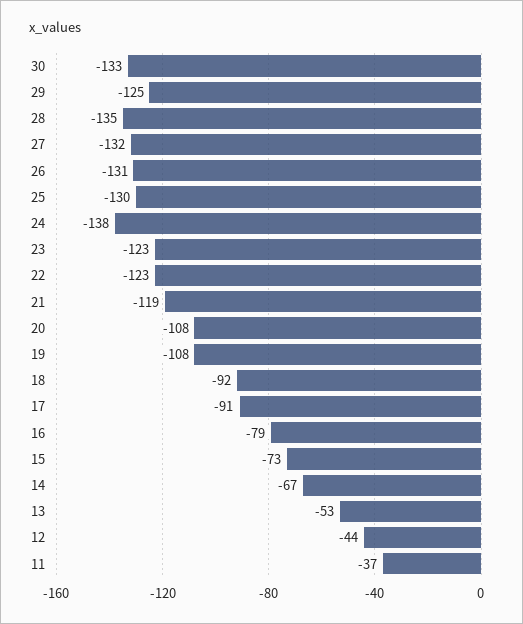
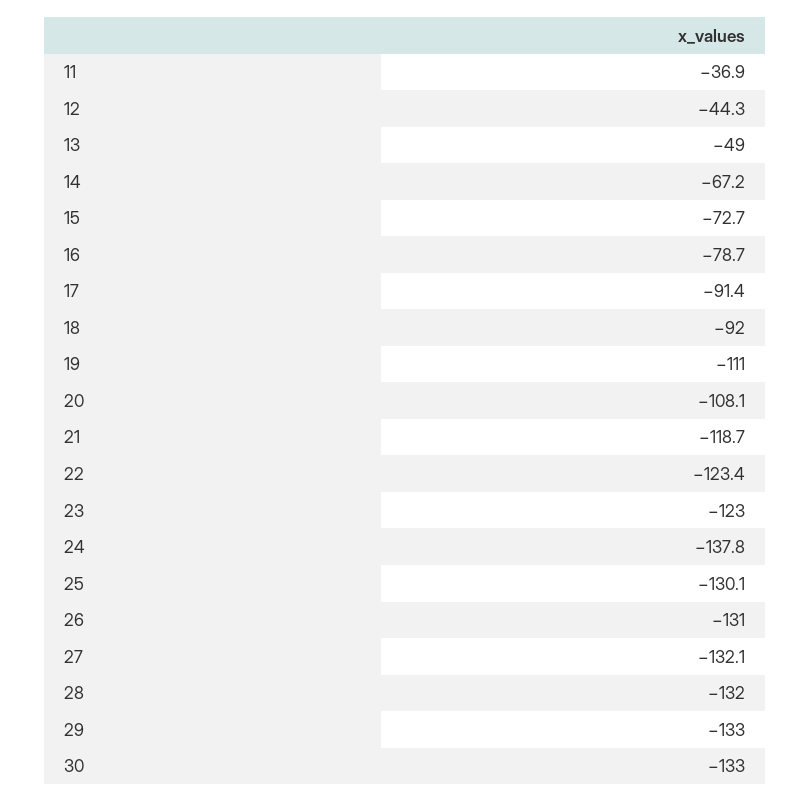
  {
    "30": -133,
-   "29": -125,
+   "29": -133,
-   "28": -135,
+   "28": -132,
    "27": -132.1,
    "26": -131,
    "25": -130.1,
    "24": -137.8,
    "23": -123,
    "22": -123.4,
    "21": -118.7,
    "20": -108.1,
-   "19": -108,
+   "19": -111,
    "18": -92,
    "17": -91.4,
    "16": -78.7,
    "15": -72.7,
    "14": -67.2,
-   "13": -53,
+   "13": -49,
    "12": -44.3,
    "11": -36.9
  }

